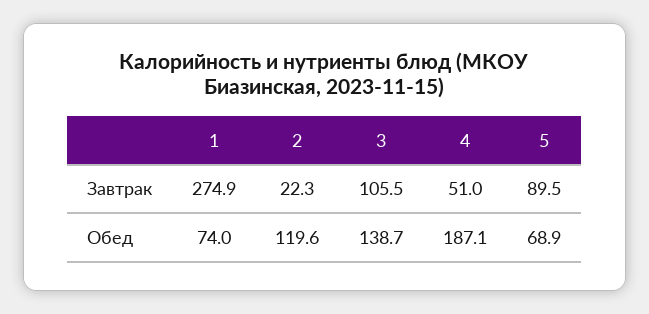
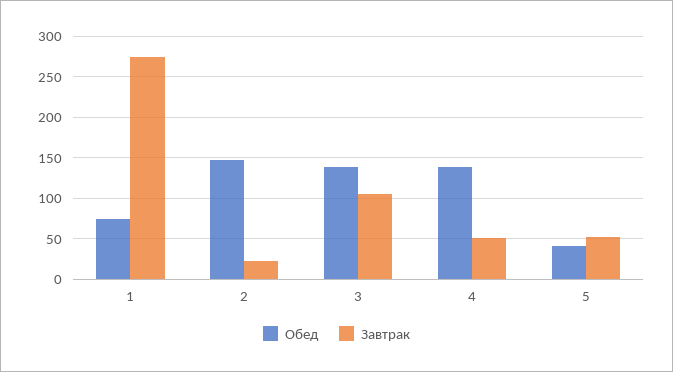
  {
    "Завтрак": {
      "1": 274.9,
      "2": 22.3,
      "3": 105.5,
      "4": 51,
-     "5": 89.5
+     "5": 50
    },
    "Обед": {
      "1": 74,
-     "2": 119.6,
+     "2": 150,
      "3": 138.7,
-     "4": 187.1,
+     "4": 140,
-     "5": 68.9
+     "5": 40
    }
  }

